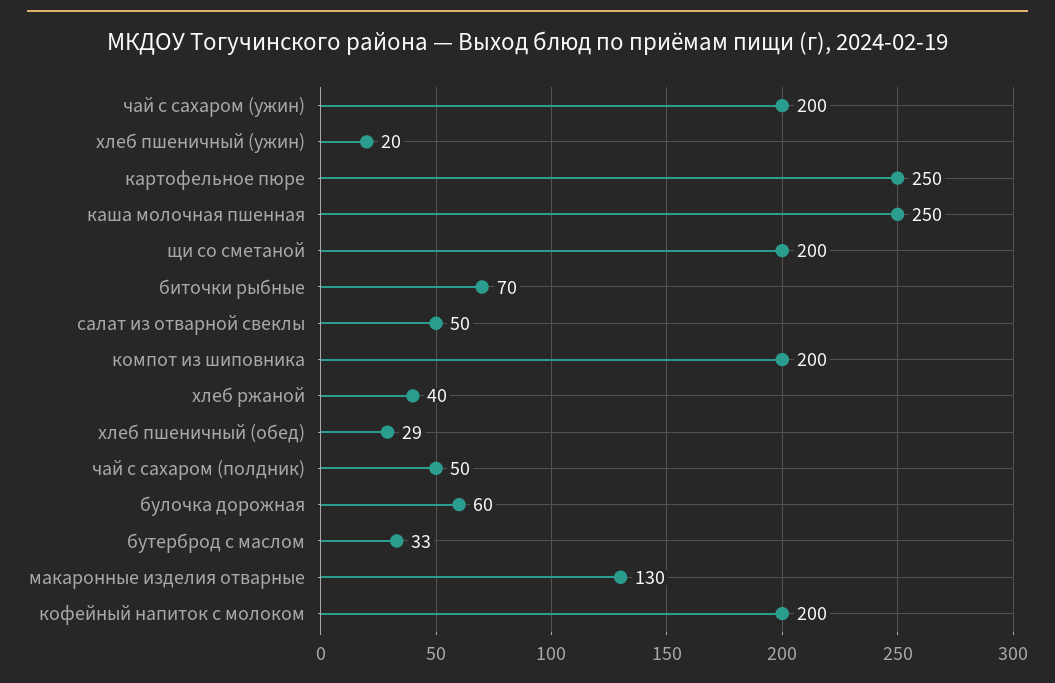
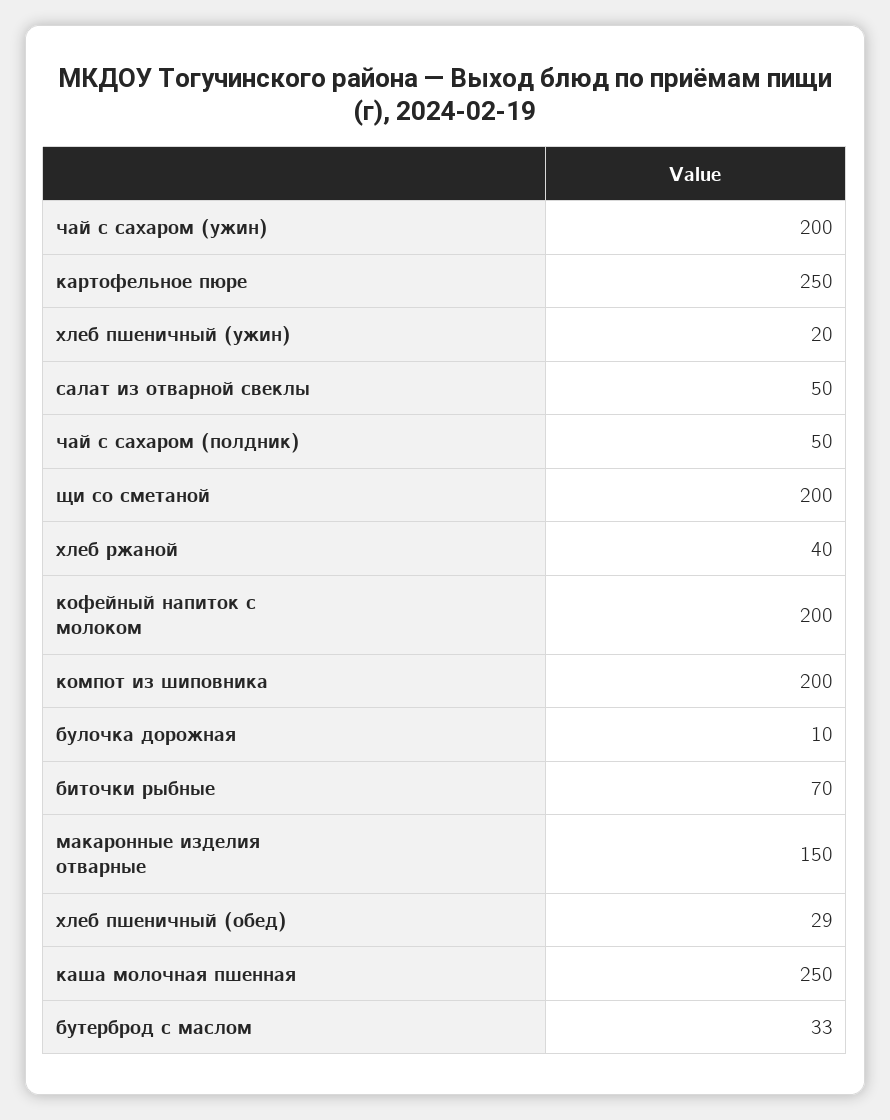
  {
    "чай с сахаром (ужин)": 200,
    "хлеб пшеничный (ужин)": 20,
    "картофельное пюре": 250,
    "каша молочная пшенная": 250,
    "щи со сметаной": 200,
    "биточки рыбные": 70,
    "салат из отварной свеклы": 50,
    "компот из шиповника": 200,
    "хлеб ржаной": 40,
    "хлеб пшеничный (обед)": 29,
    "чай с сахаром (полдник)": 50,
-   "булочка дорожная": 60,
+   "булочка дорожная": 10,
    "бутерброд с маслом": 33,
-   "макаронные изделия отварные": 130,
+   "макаронные изделия отварные": 150,
    "кофейный напиток с молоком": 200
  }

